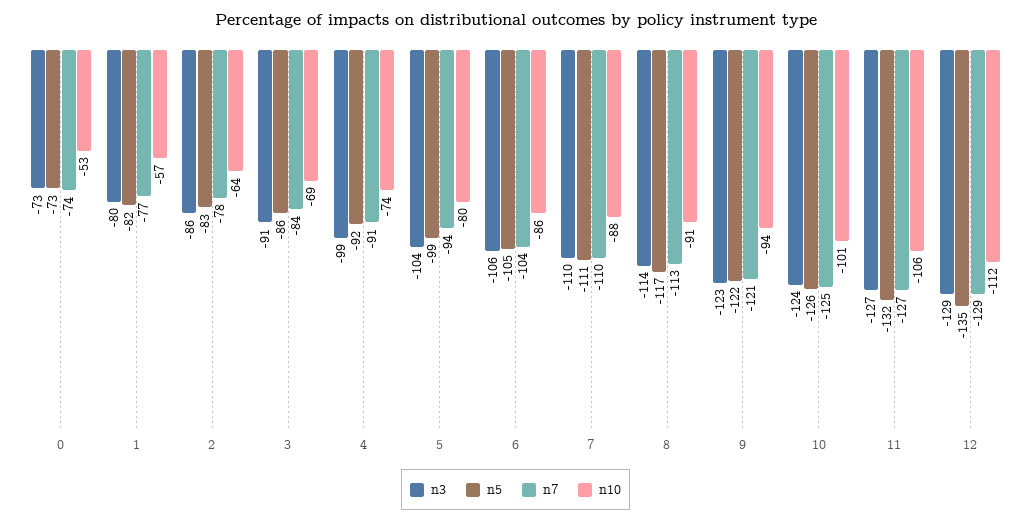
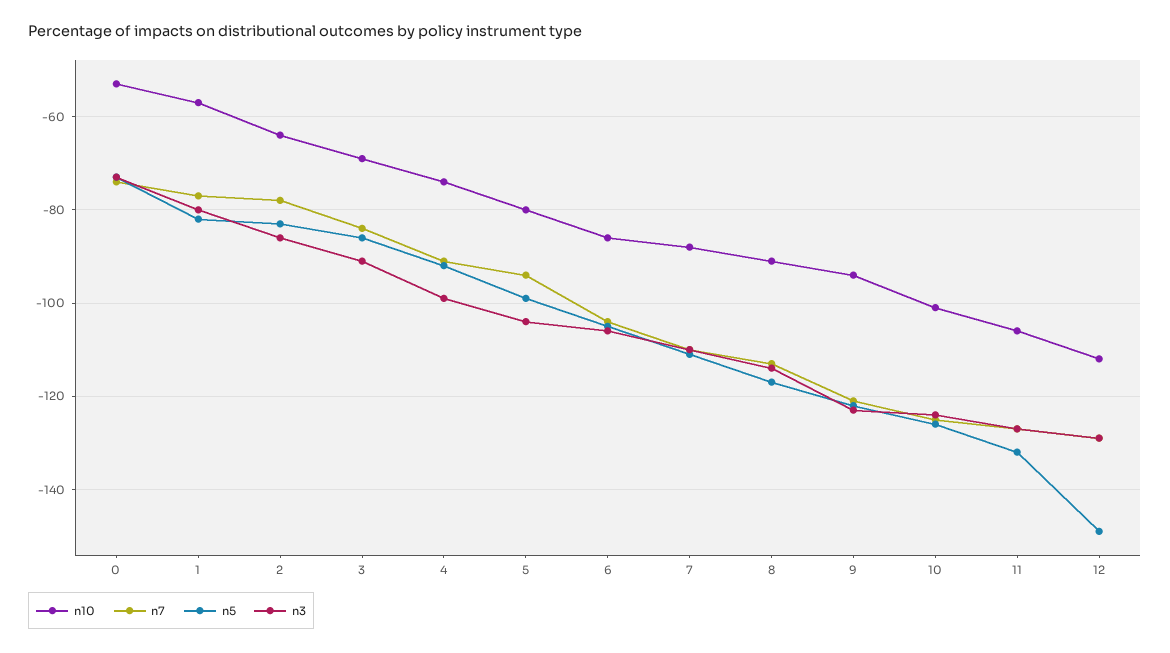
  {
    "n3": {
      "0": -73,
      "1": -80,
      "2": -86,
      "3": -91,
      "4": -99,
      "5": -104,
      "6": -106,
      "7": -110,
      "8": -114,
      "9": -123,
      "10": -124,
      "11": -127,
      "12": -129
    },
    "n5": {
      "0": -73,
      "1": -82,
      "2": -83,
      "3": -86,
      "4": -92,
      "5": -99,
      "6": -105,
      "7": -111,
      "8": -117,
      "9": -122,
      "10": -126,
      "11": -132,
-     "12": -135
+     "12": -150
    },
    "n7": {
      "0": -74,
      "1": -77,
      "2": -78,
      "3": -84,
      "4": -91,
      "5": -94,
      "6": -104,
      "7": -110,
      "8": -113,
      "9": -121,
      "10": -125,
      "11": -127,
      "12": -129
    },
    "n10": {
      "0": -53,
      "1": -57,
      "2": -64,
      "3": -69,
      "4": -74,
      "5": -80,
      "6": -86,
      "7": -88,
      "8": -91,
      "9": -94,
      "10": -101,
      "11": -106,
      "12": -112
    }
  }

